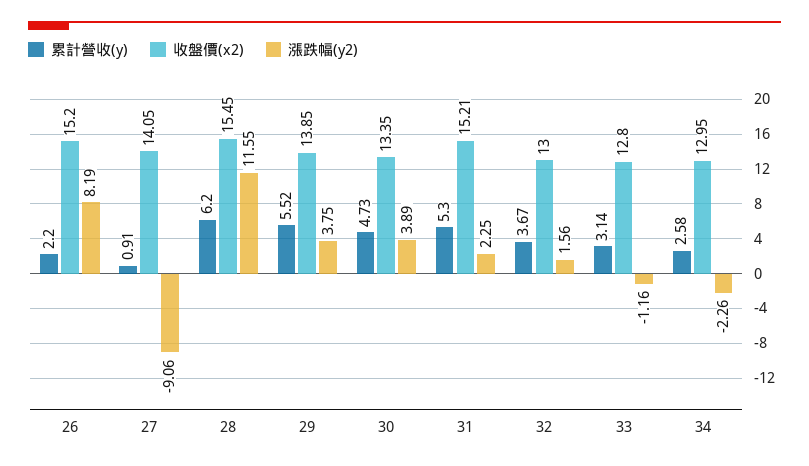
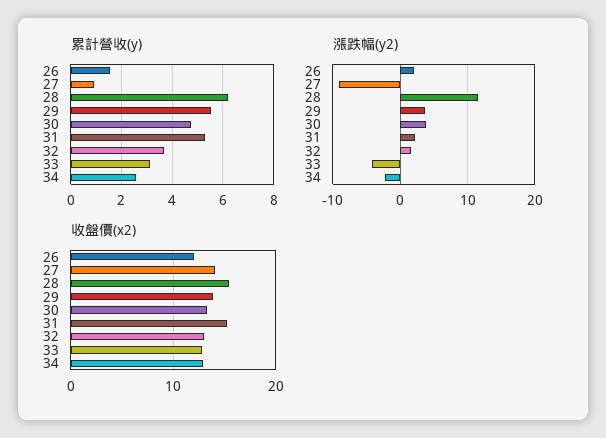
  {
    "累計營收(y)": {
-     "26": 2.2,
+     "26": 1.5,
      "27": 0.91,
      "28": 6.2,
      "29": 5.52,
      "30": 4.73,
      "31": 5.3,
      "32": 3.67,
      "33": 3.14,
      "34": 2.58
    },
    "收盤價(x2)": {
-     "26": 15.2,
+     "26": 12,
      "27": 14.05,
      "28": 15.45,
      "29": 13.85,
      "30": 13.35,
      "31": 15.21,
      "32": 13,
      "33": 12.8,
      "34": 12.95
    },
    "漲跌幅(y2)": {
-     "26": 8.19,
+     "26": 2,
      "27": -9.06,
      "28": 11.55,
      "29": 3.75,
      "30": 3.89,
      "31": 2.25,
      "32": 1.56,
-     "33": -1.16,
+     "33": -4,
      "34": -2.26
    }
  }

